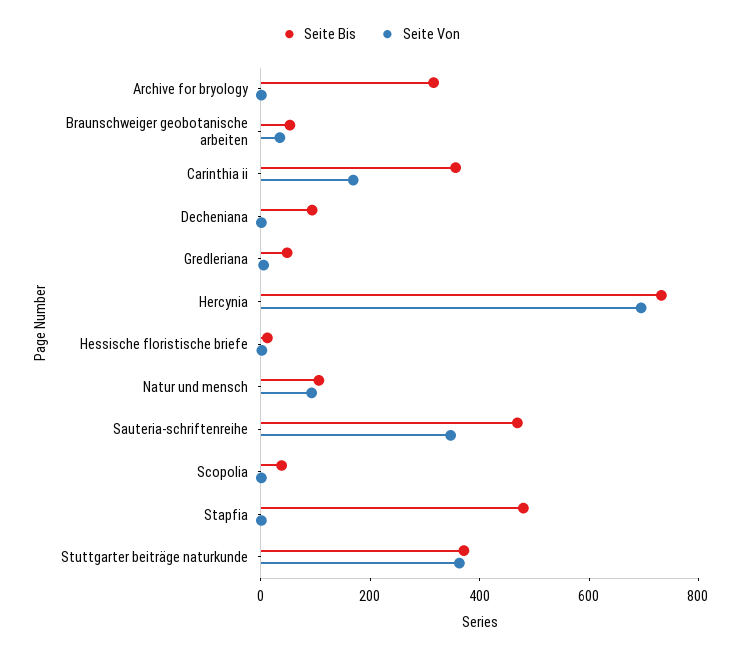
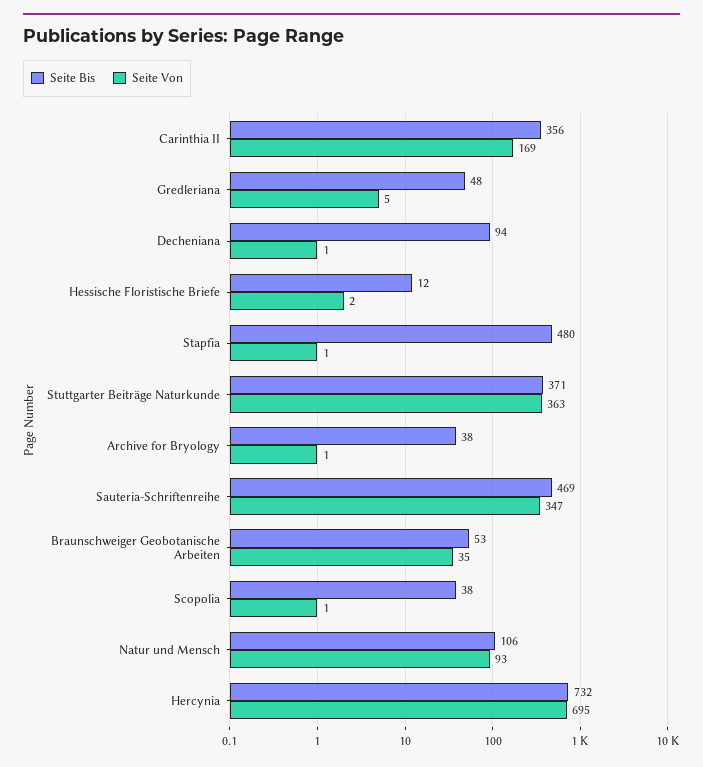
  {
    "Seite Bis": {
-     "Archive for bryology": 300,
+     "Archive for bryology": 38,
      "Braunschweiger geobotanische arbeiten": 53,
      "Carinthia ii": 356,
      "Decheniana": 94,
      "Gredleriana": 48,
      "Hercynia": 732,
      "Hessische floristische briefe": 12,
      "Natur und mensch": 106,
      "Sauteria-schriftenreihe": 469,
      "Scopolia": 38,
      "Stapfia": 480,
      "Stuttgarter beiträge naturkunde": 371
    },
    "Seite Von": {
      "Archive for bryology": 1,
      "Braunschweiger geobotanische arbeiten": 35,
      "Carinthia ii": 169,
      "Decheniana": 1,
      "Gredleriana": 5,
      "Hercynia": 695,
      "Hessische floristische briefe": 2,
      "Natur und mensch": 93,
      "Sauteria-schriftenreihe": 347,
      "Scopolia": 1,
      "Stapfia": 1,
      "Stuttgarter beiträge naturkunde": 363
    }
  }

